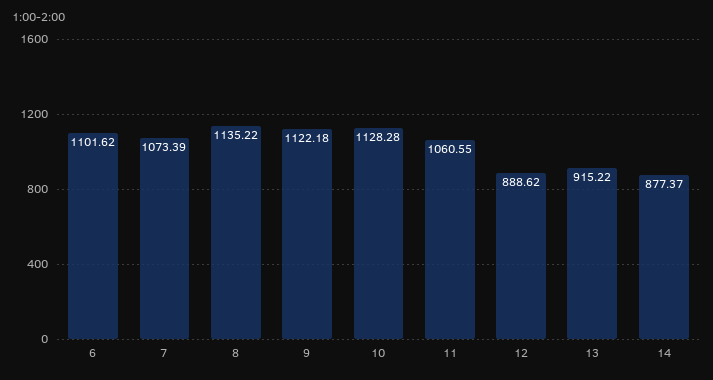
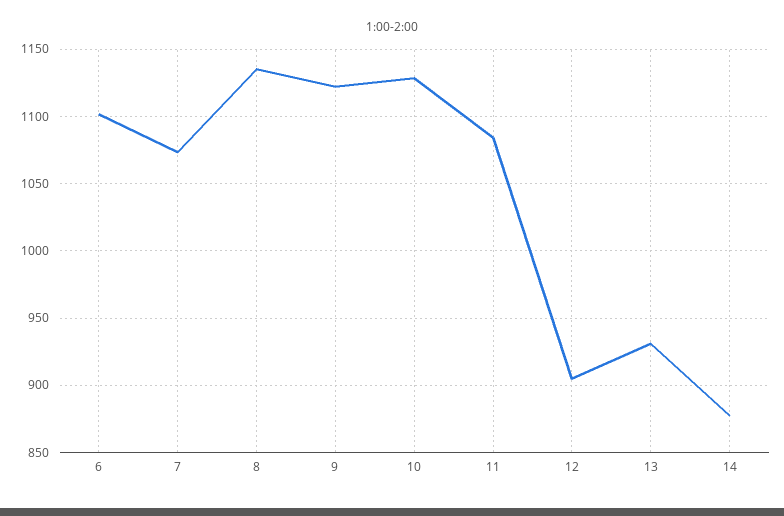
  {
    "6": 1101.62,
    "7": 1073.39,
    "8": 1135.22,
    "9": 1122.18,
    "10": 1128.28,
-   "11": 1060.55,
+   "11": 1085,
-   "12": 888.62,
+   "12": 905,
-   "13": 915.22,
+   "13": 930,
    "14": 877.37
  }

